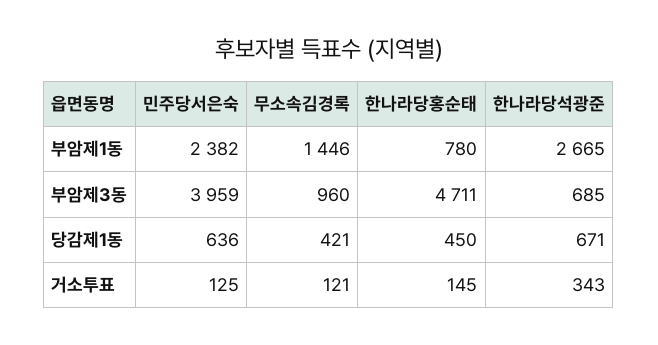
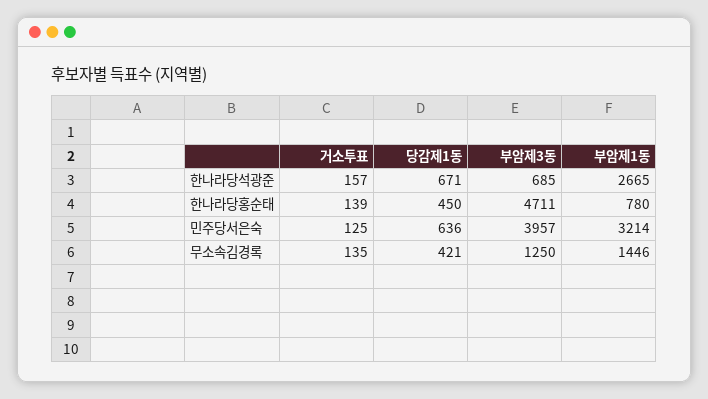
  {
    "민주당서은숙": {
-     "부암제1동": 2382,
+     "부암제1동": 3214,
-     "부암제3동": 3959,
+     "부암제3동": 3957,
      "당감제1동": 636,
      "거소투표": 125
    },
    "무소속김경록": {
      "부암제1동": 1446,
-     "부암제3동": 960,
+     "부암제3동": 1250,
      "당감제1동": 421,
-     "거소투표": 121
+     "거소투표": 135
    },
    "한나라당홍순태": {
      "부암제1동": 780,
      "부암제3동": 4711,
      "당감제1동": 450,
-     "거소투표": 145
+     "거소투표": 139
    },
    "한나라당석광준": {
      "부암제1동": 2665,
      "부암제3동": 685,
      "당감제1동": 671,
-     "거소투표": 343
+     "거소투표": 157
    }
  }

